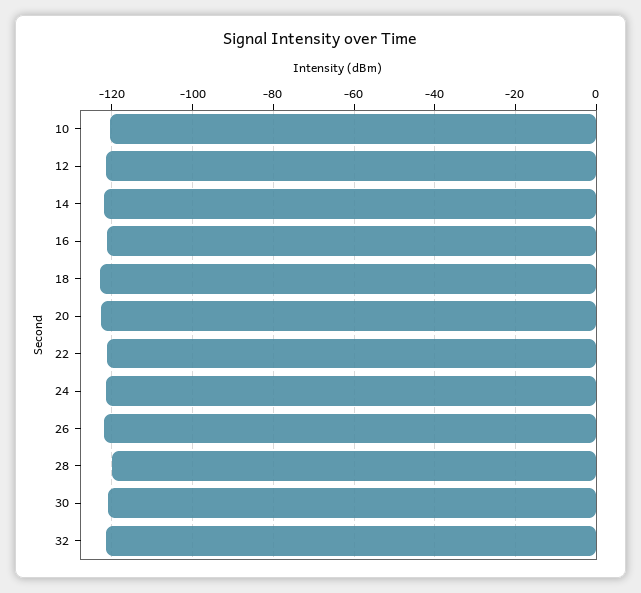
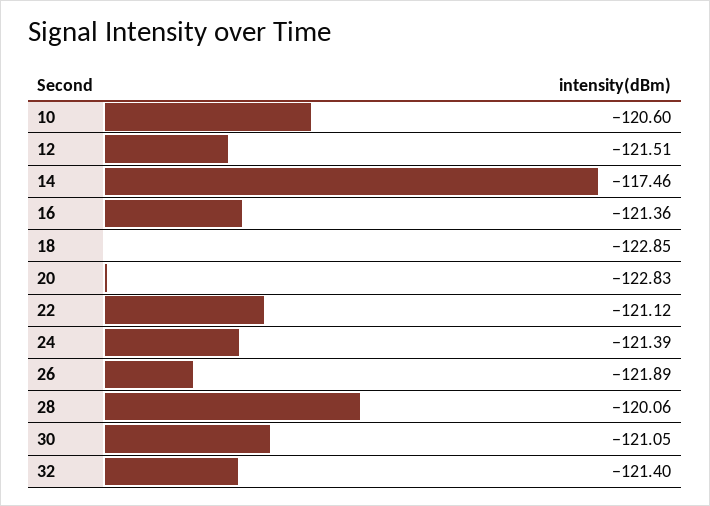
  {
    "10": -120.6,
    "12": -121.51,
-   "14": -122,
+   "14": -117.46,
    "16": -121.36,
    "18": -122.85,
    "20": -122.83,
    "22": -121.12,
    "24": -121.39,
    "26": -121.89,
    "28": -120.06,
    "30": -121.05,
    "32": -121.4
  }

